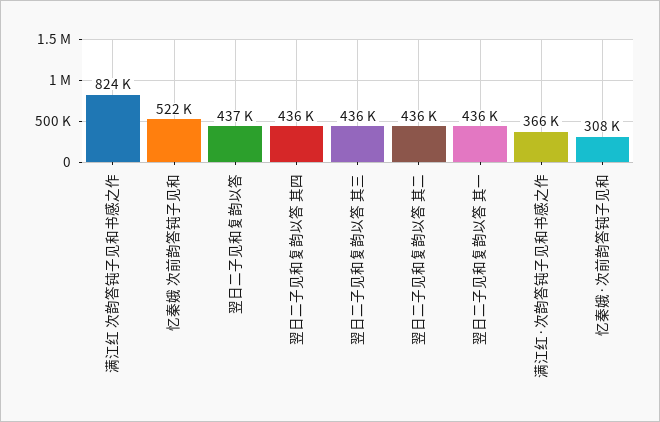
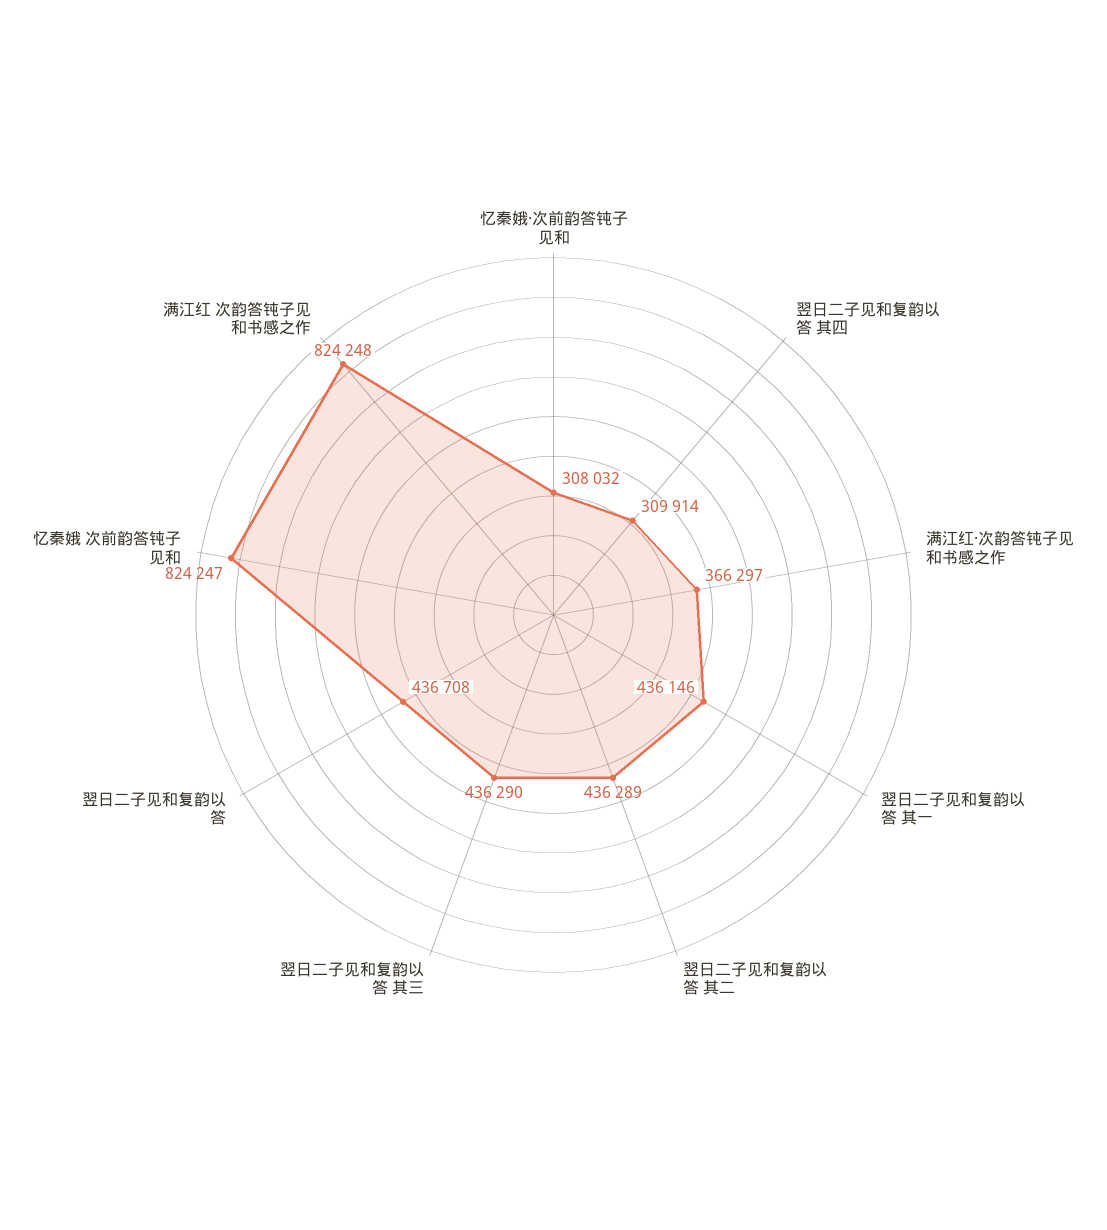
  {
    "满江红 次韵答钝子见和书感之作": 824248,
-   "忆秦娥 次前韵答钝子见和": 522000,
+   "忆秦娥 次前韵答钝子见和": 824247,
    "翌日二子见和复韵以答": 436708,
-   "翌日二子见和复韵以答 其四": 436000,
+   "翌日二子见和复韵以答 其四": 309914,
    "翌日二子见和复韵以答 其三": 436290,
    "翌日二子见和复韵以答 其二": 436289,
    "翌日二子见和复韵以答 其一": 436146,
    "满江红·次韵答钝子见和书感之作": 366297,
    "忆秦娥·次前韵答钝子见和": 308032
  }

